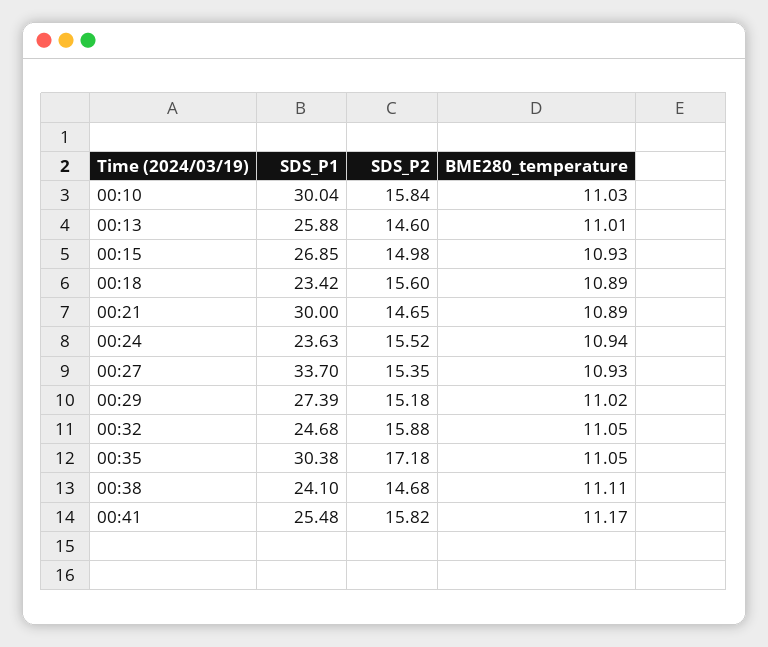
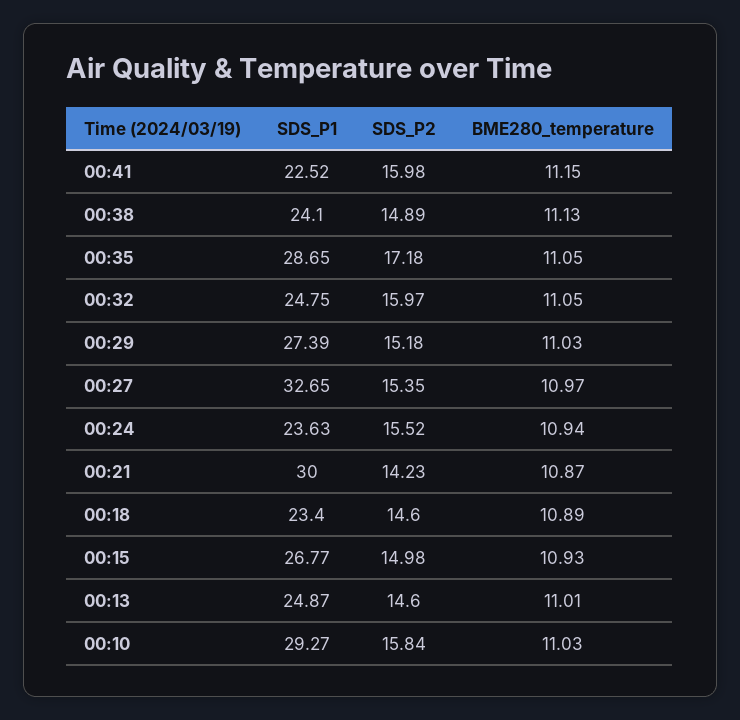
  {
    "SDS_P1": {
-     "00:10": 30.04,
+     "00:10": 29.27,
-     "00:13": 25.88,
+     "00:13": 24.87,
-     "00:15": 26.85,
+     "00:15": 26.77,
-     "00:18": 23.42,
+     "00:18": 23.4,
      "00:21": 30,
      "00:24": 23.63,
-     "00:27": 33.7,
+     "00:27": 32.65,
      "00:29": 27.39,
-     "00:32": 24.68,
+     "00:32": 24.75,
-     "00:35": 30.38,
+     "00:35": 28.65,
      "00:38": 24.1,
-     "00:41": 25.48
+     "00:41": 22.52
    },
    "SDS_P2": {
      "00:10": 15.84,
      "00:13": 14.6,
      "00:15": 14.98,
-     "00:18": 15.6,
+     "00:18": 14.6,
-     "00:21": 14.65,
+     "00:21": 14.23,
      "00:24": 15.52,
      "00:27": 15.35,
      "00:29": 15.18,
-     "00:32": 15.88,
+     "00:32": 15.97,
      "00:35": 17.18,
-     "00:38": 14.68,
+     "00:38": 14.89,
-     "00:41": 15.82
+     "00:41": 15.98
    },
    "BME280_temperature": {
      "00:10": 11.03,
      "00:13": 11.01,
      "00:15": 10.93,
      "00:18": 10.89,
-     "00:21": 10.89,
+     "00:21": 10.87,
      "00:24": 10.94,
-     "00:27": 10.93,
+     "00:27": 10.97,
-     "00:29": 11.02,
+     "00:29": 11.03,
      "00:32": 11.05,
      "00:35": 11.05,
-     "00:38": 11.11,
+     "00:38": 11.13,
-     "00:41": 11.17
+     "00:41": 11.15
    }
  }

